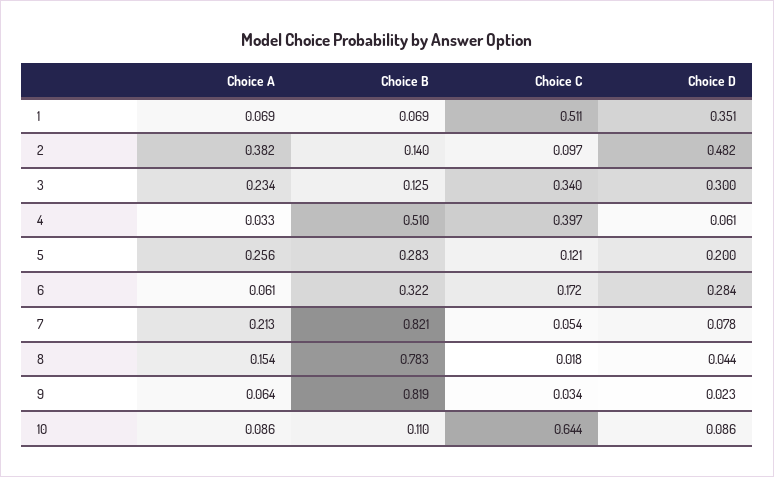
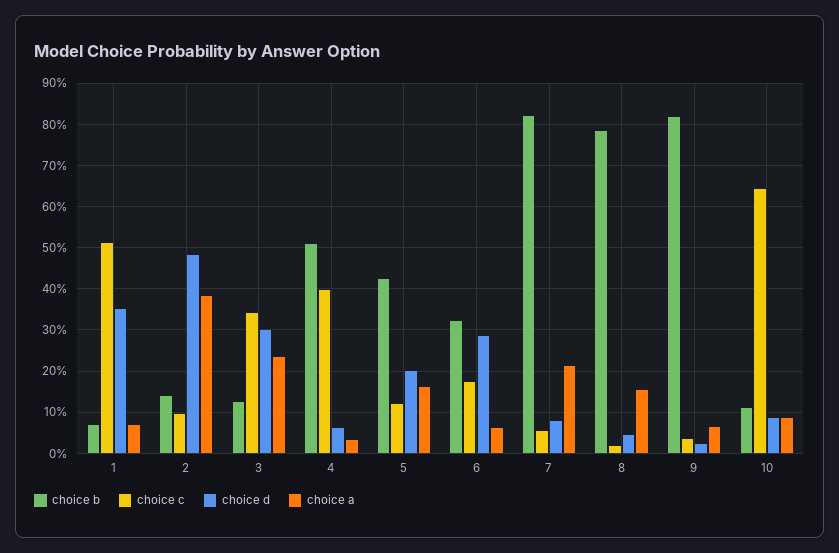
  {
    "Choice A": {
      "1": 0.069,
      "2": 0.382,
      "3": 0.234,
      "4": 0.033,
-     "5": 0.256,
+     "5": 0.16,
      "6": 0.061,
      "7": 0.213,
      "8": 0.154,
      "9": 0.064,
      "10": 0.086
    },
    "Choice B": {
      "1": 0.069,
      "2": 0.14,
      "3": 0.125,
      "4": 0.51,
-     "5": 0.283,
+     "5": 0.42,
      "6": 0.322,
      "7": 0.821,
      "8": 0.783,
      "9": 0.819,
      "10": 0.11
    },
    "Choice C": {
      "1": 0.511,
      "2": 0.097,
      "3": 0.34,
      "4": 0.397,
      "5": 0.121,
      "6": 0.172,
      "7": 0.054,
      "8": 0.018,
      "9": 0.034,
      "10": 0.644
    },
    "Choice D": {
      "1": 0.351,
      "2": 0.482,
      "3": 0.3,
      "4": 0.061,
      "5": 0.2,
      "6": 0.284,
      "7": 0.078,
      "8": 0.044,
      "9": 0.023,
      "10": 0.086
    }
  }

